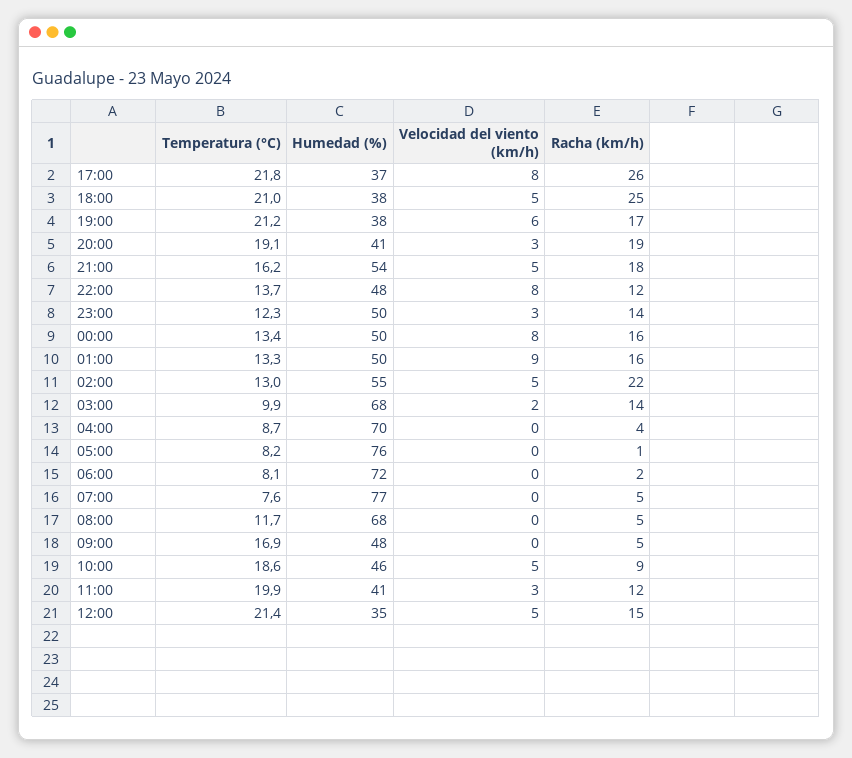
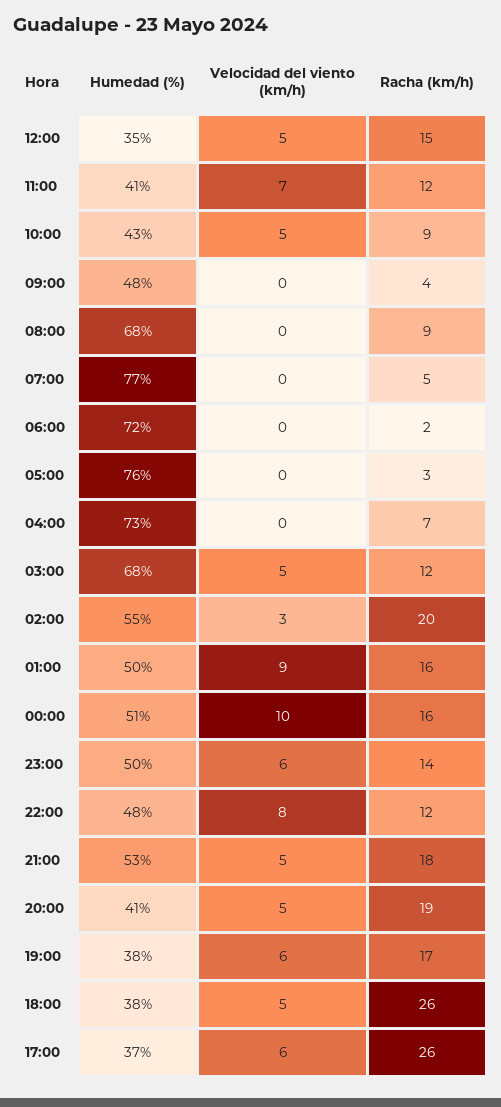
  {
-   "Temperatura (°C)": {
-     "17:00": 21.8,
-     "18:00": 21,
-     "19:00": 21.2,
-     "20:00": 19.1,
-     "21:00": 16.2,
-     "22:00": 13.7,
-     "23:00": 12.3,
-     "00:00": 13.4,
-     "01:00": 13.3,
-     "02:00": 13,
-     "03:00": 9.9,
-     "04:00": 8.7,
-     "05:00": 8.2,
-     "06:00": 8.1,
-     "07:00": 7.6,
-     "08:00": 11.7,
-     "09:00": 16.9,
-     "10:00": 18.6,
-     "11:00": 19.9,
-     "12:00": 21.4
-   },
    "Humedad (%)": {
      "17:00": 37,
      "18:00": 38,
      "19:00": 38,
      "20:00": 41,
-     "21:00": 54,
+     "21:00": 53,
      "22:00": 48,
      "23:00": 50,
-     "00:00": 50,
+     "00:00": 51,
      "01:00": 50,
      "02:00": 55,
      "03:00": 68,
-     "04:00": 70,
+     "04:00": 73,
      "05:00": 76,
      "06:00": 72,
      "07:00": 77,
      "08:00": 68,
      "09:00": 48,
-     "10:00": 46,
+     "10:00": 43,
      "11:00": 41,
      "12:00": 35
    },
    "Velocidad del viento (km/h)": {
-     "17:00": 8,
+     "17:00": 6,
      "18:00": 5,
      "19:00": 6,
-     "20:00": 3,
+     "20:00": 5,
      "21:00": 5,
      "22:00": 8,
-     "23:00": 3,
+     "23:00": 6,
-     "00:00": 8,
+     "00:00": 10,
      "01:00": 9,
-     "02:00": 5,
+     "02:00": 3,
-     "03:00": 2,
+     "03:00": 5,
      "04:00": 0,
      "05:00": 0,
      "06:00": 0,
      "07:00": 0,
      "08:00": 0,
      "09:00": 0,
      "10:00": 5,
-     "11:00": 3,
+     "11:00": 7,
      "12:00": 5
    },
    "Racha (km/h)": {
      "17:00": 26,
-     "18:00": 25,
+     "18:00": 26,
      "19:00": 17,
      "20:00": 19,
      "21:00": 18,
      "22:00": 12,
      "23:00": 14,
      "00:00": 16,
      "01:00": 16,
-     "02:00": 22,
+     "02:00": 20,
-     "03:00": 14,
+     "03:00": 12,
-     "04:00": 4,
+     "04:00": 7,
-     "05:00": 1,
+     "05:00": 3,
      "06:00": 2,
      "07:00": 5,
-     "08:00": 5,
+     "08:00": 9,
-     "09:00": 5,
+     "09:00": 4,
      "10:00": 9,
      "11:00": 12,
      "12:00": 15
    }
  }

